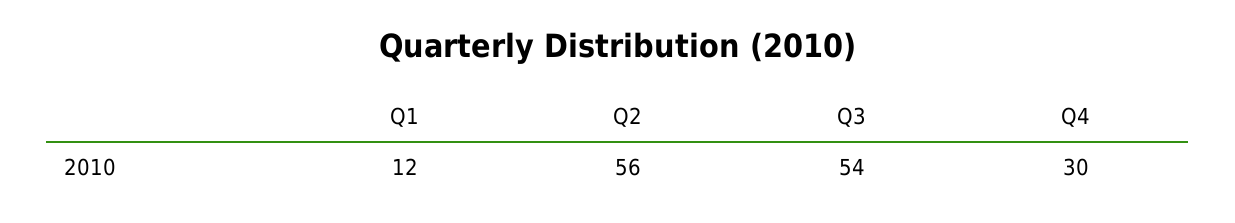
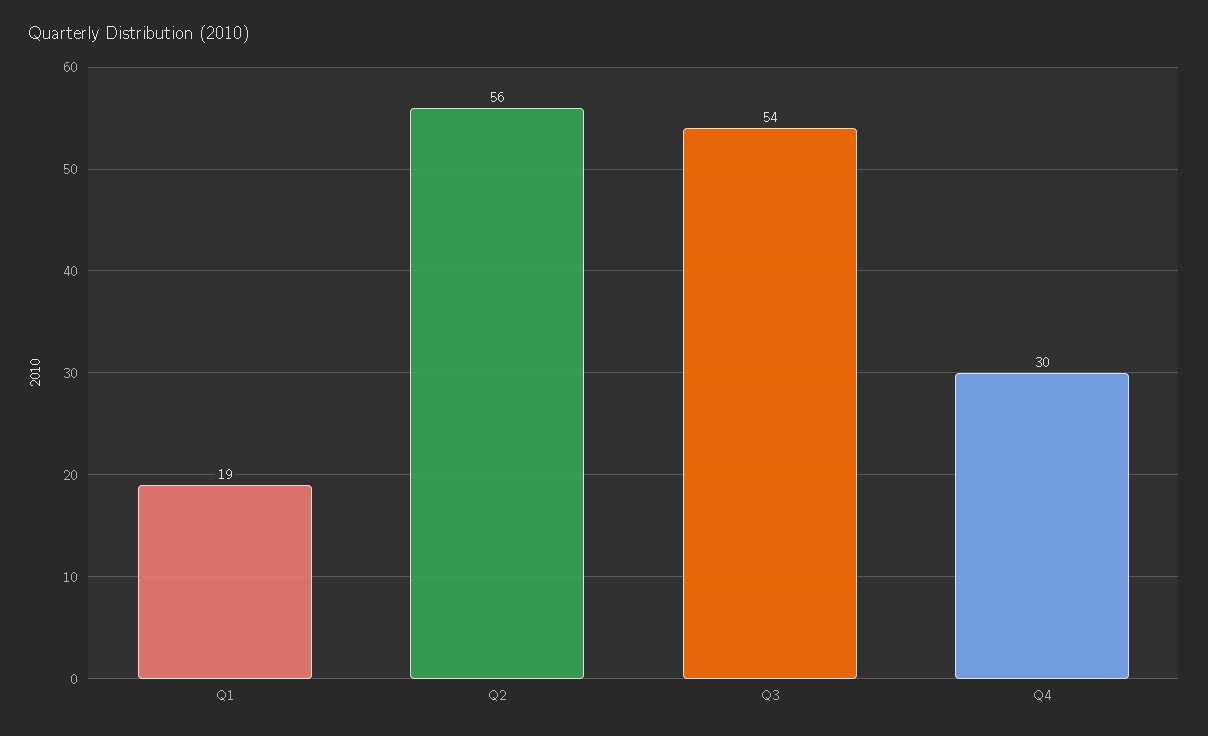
  {
-   "Q1": 12,
+   "Q1": 19,
    "Q2": 56,
    "Q3": 54,
    "Q4": 30
  }

